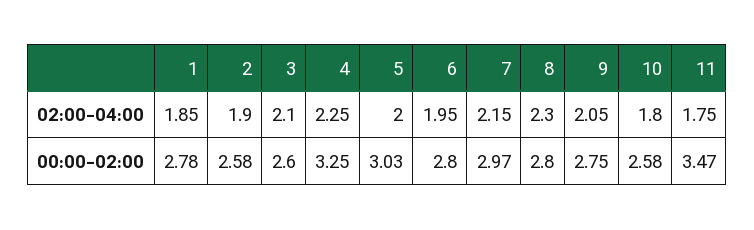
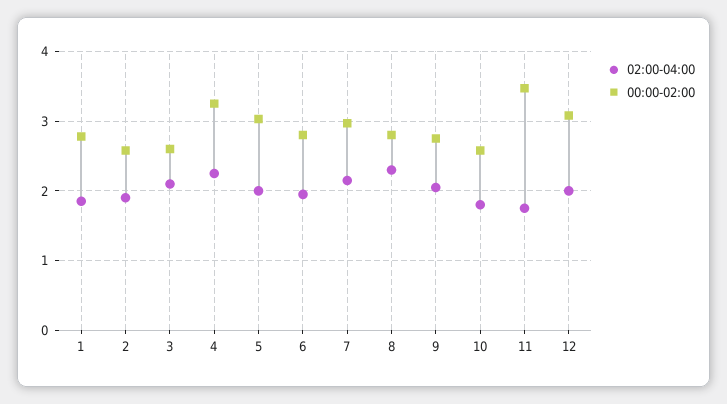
  {
    "02:00-04:00": {
      "1": 1.85,
      "2": 1.9,
      "3": 2.1,
      "4": 2.25,
      "5": 2,
      "6": 1.95,
      "7": 2.15,
      "8": 2.3,
      "9": 2.05,
      "10": 1.8,
-     "11": 1.75
+     "11": 1.75,
+     "12": 2
    },
    "00:00-02:00": {
      "1": 2.78,
      "2": 2.58,
      "3": 2.6,
      "4": 3.25,
      "5": 3.03,
      "6": 2.8,
      "7": 2.97,
      "8": 2.8,
      "9": 2.75,
      "10": 2.58,
-     "11": 3.47
+     "11": 3.47,
+     "12": 3.1
    }
  }

